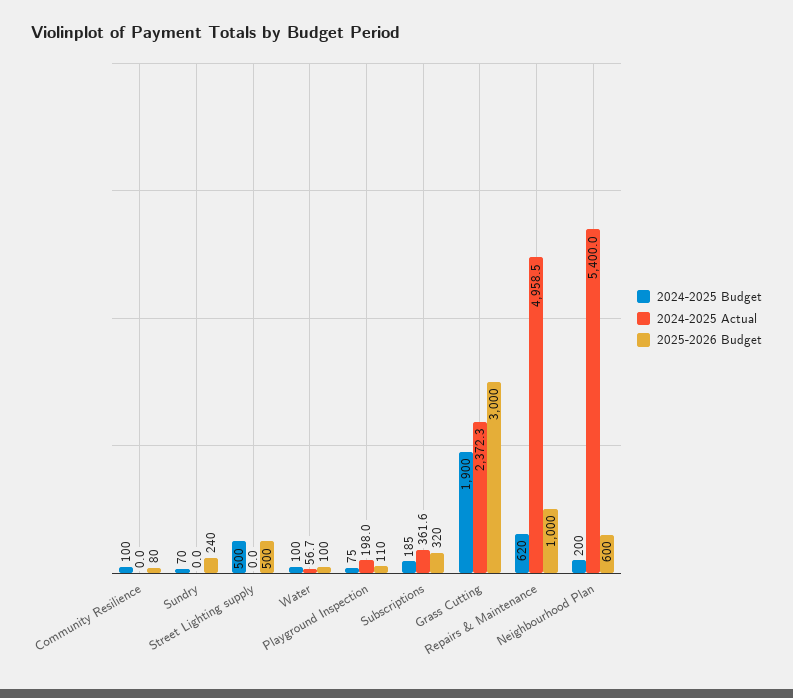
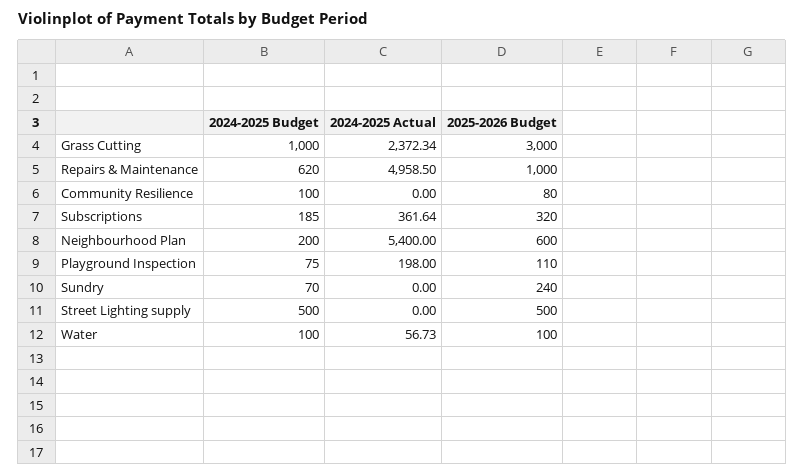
  {
    "2024-2025 Budget": {
      "Community Resilience": 100,
      "Sundry": 70,
      "Street Lighting supply": 500,
      "Water": 100,
      "Playground Inspection": 75,
      "Subscriptions": 185,
-     "Grass Cutting": 1900,
+     "Grass Cutting": 1000,
      "Repairs & Maintenance": 620,
      "Neighbourhood Plan": 200
    },
    "2024-2025 Actual": {
      "Community Resilience": 0,
      "Sundry": 0,
      "Street Lighting supply": 0,
      "Water": 56.73,
      "Playground Inspection": 198,
      "Subscriptions": 361.64,
      "Grass Cutting": 2372.34,
      "Repairs & Maintenance": 4958.5,
      "Neighbourhood Plan": 5400
    },
    "2025-2026 Budget": {
      "Community Resilience": 80,
      "Sundry": 240,
      "Street Lighting supply": 500,
      "Water": 100,
      "Playground Inspection": 110,
      "Subscriptions": 320,
      "Grass Cutting": 3000,
      "Repairs & Maintenance": 1000,
      "Neighbourhood Plan": 600
    }
  }

